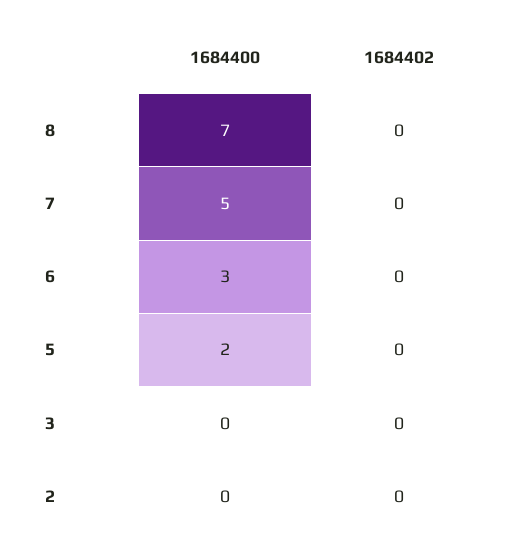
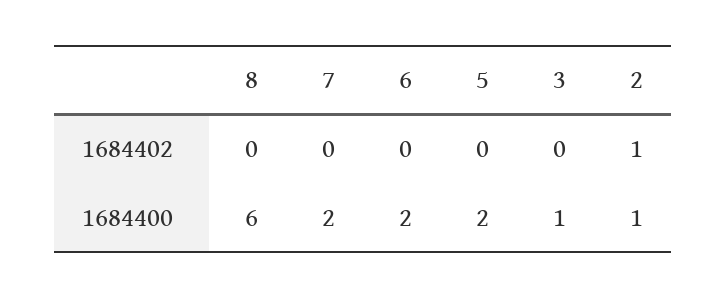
  {
    "1684400": {
-     "8": 7,
+     "8": 6,
-     "7": 5,
+     "7": 2,
-     "6": 3,
+     "6": 2,
      "5": 2,
-     "3": 0,
+     "3": 1,
-     "2": 0
+     "2": 1
    },
    "1684402": {
      "8": 0,
      "7": 0,
      "6": 0,
      "5": 0,
      "3": 0,
-     "2": 0
+     "2": 1
    }
  }

